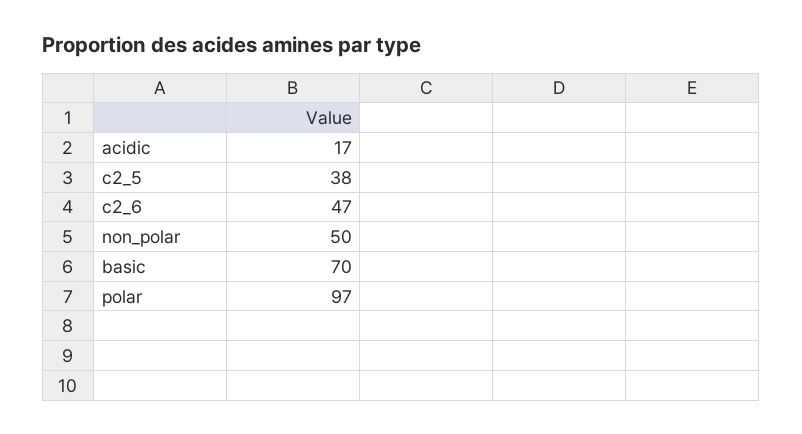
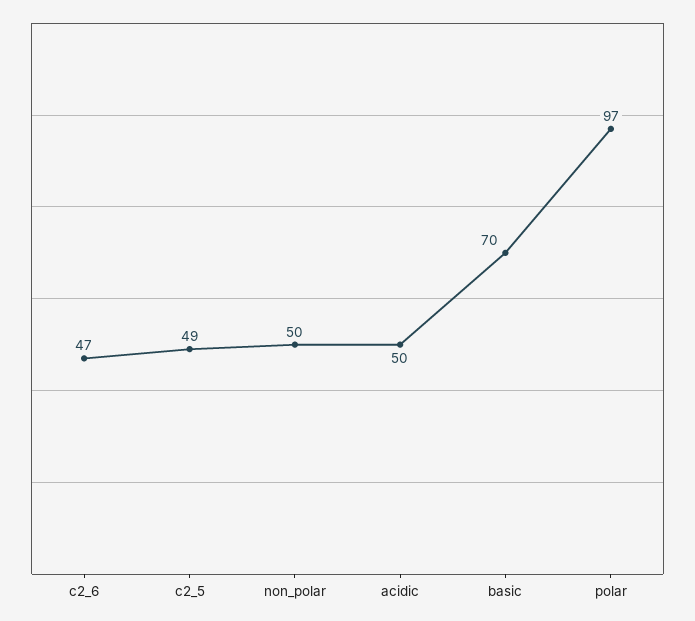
  {
-   "acidic": 17,
+   "acidic": 50,
-   "c2_5": 38,
+   "c2_5": 49,
    "c2_6": 47,
    "non_polar": 50,
    "basic": 70,
    "polar": 97
  }

